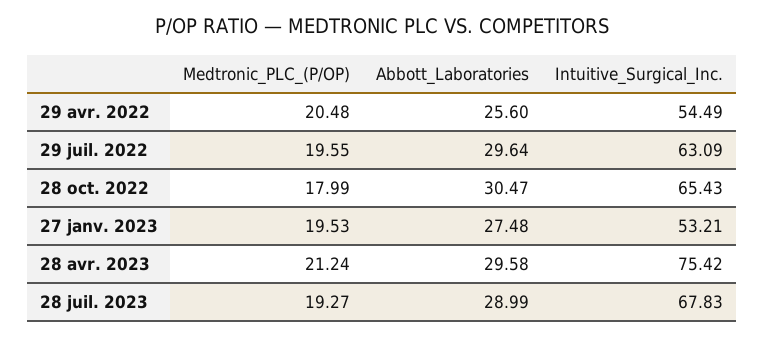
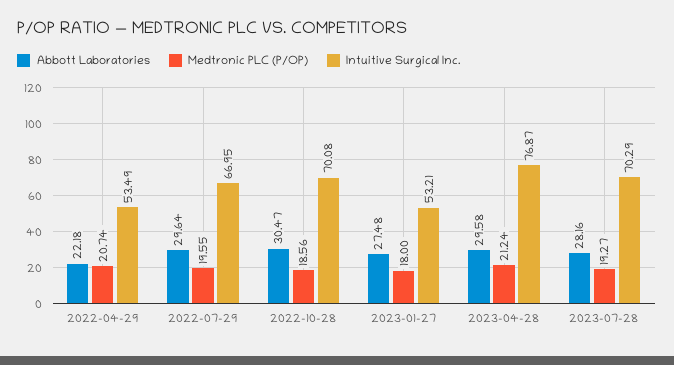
  {
    "Medtronic_PLC_(P/OP)": {
-     "29 avr. 2022": 20.48,
+     "29 avr. 2022": 20.74,
      "29 juil. 2022": 19.55,
-     "28 oct. 2022": 17.99,
+     "28 oct. 2022": 18.56,
-     "27 janv. 2023": 19.53,
+     "27 janv. 2023": 18,
      "28 avr. 2023": 21.24,
      "28 juil. 2023": 19.27
    },
    "Abbott_Laboratories": {
-     "29 avr. 2022": 25.6,
+     "29 avr. 2022": 22.18,
      "29 juil. 2022": 29.64,
      "28 oct. 2022": 30.47,
      "27 janv. 2023": 27.48,
      "28 avr. 2023": 29.58,
-     "28 juil. 2023": 28.99
+     "28 juil. 2023": 28.16
    },
    "Intuitive_Surgical_Inc.": {
-     "29 avr. 2022": 54.49,
+     "29 avr. 2022": 53.49,
-     "29 juil. 2022": 63.09,
+     "29 juil. 2022": 66.95,
-     "28 oct. 2022": 65.43,
+     "28 oct. 2022": 70.08,
      "27 janv. 2023": 53.21,
-     "28 avr. 2023": 75.42,
+     "28 avr. 2023": 76.87,
-     "28 juil. 2023": 67.83
+     "28 juil. 2023": 70.29
    }
  }

